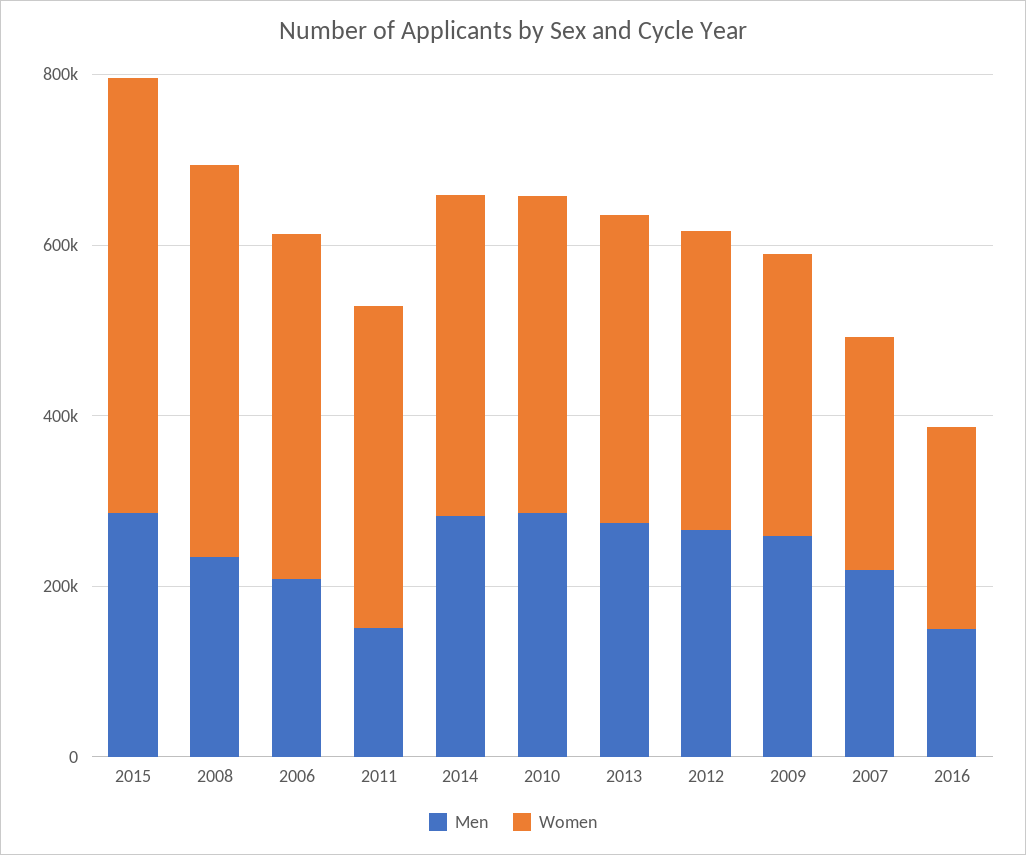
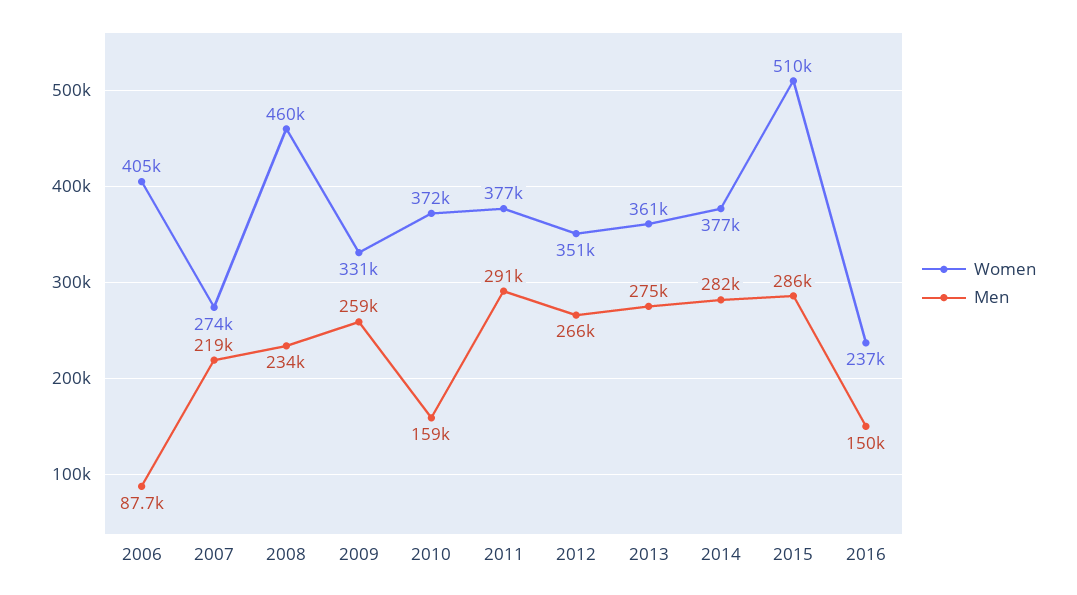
  {
    "Men": {
      "2015": 286000,
      "2008": 234000,
-     "2006": 200000,
+     "2006": 87700,
-     "2011": 150000,
+     "2011": 291000,
      "2014": 282000,
-     "2010": 300000,
+     "2010": 159000,
      "2013": 275000,
      "2012": 266000,
      "2009": 259000,
      "2007": 219000,
      "2016": 150000
    },
    "Women": {
      "2015": 510000,
      "2008": 460000,
      "2006": 405000,
      "2011": 377000,
      "2014": 377000,
      "2010": 372000,
      "2013": 361000,
      "2012": 351000,
      "2009": 331000,
      "2007": 274000,
      "2016": 237000
    }
  }

